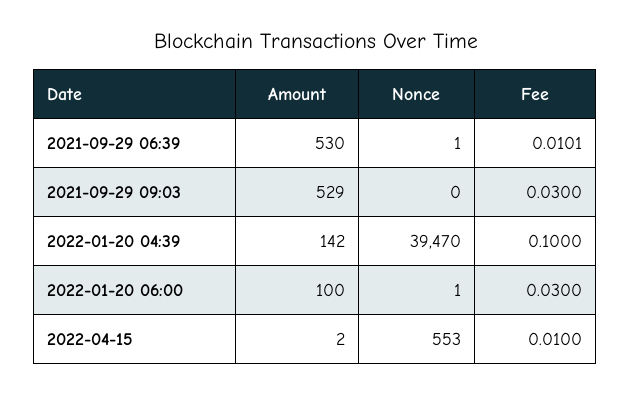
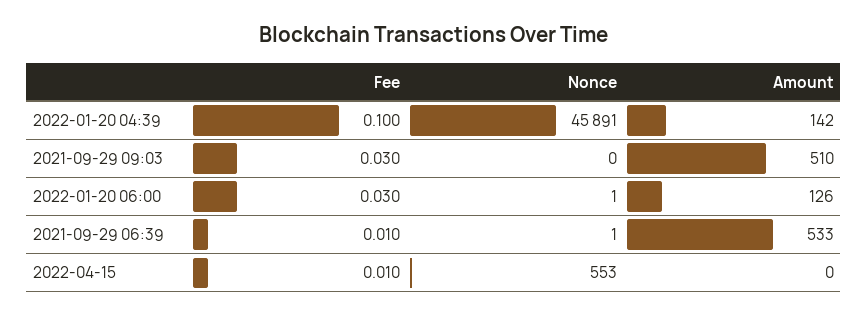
  {
    "Amount": {
-     "2021-09-29 06:39": 530,
+     "2021-09-29 06:39": 533,
-     "2021-09-29 09:03": 529,
+     "2021-09-29 09:03": 510,
      "2022-01-20 04:39": 142,
-     "2022-01-20 06:00": 100,
+     "2022-01-20 06:00": 126,
-     "2022-04-15": 2
+     "2022-04-15": 0
    },
    "Nonce": {
      "2021-09-29 06:39": 1,
      "2021-09-29 09:03": 0,
-     "2022-01-20 04:39": 39470,
+     "2022-01-20 04:39": 45891,
      "2022-01-20 06:00": 1,
      "2022-04-15": 553
    },
    "Fee": {
      "2021-09-29 06:39": 0.0101,
      "2021-09-29 09:03": 0.03,
      "2022-01-20 04:39": 0.1,
      "2022-01-20 06:00": 0.03,
      "2022-04-15": 0.01
    }
  }

